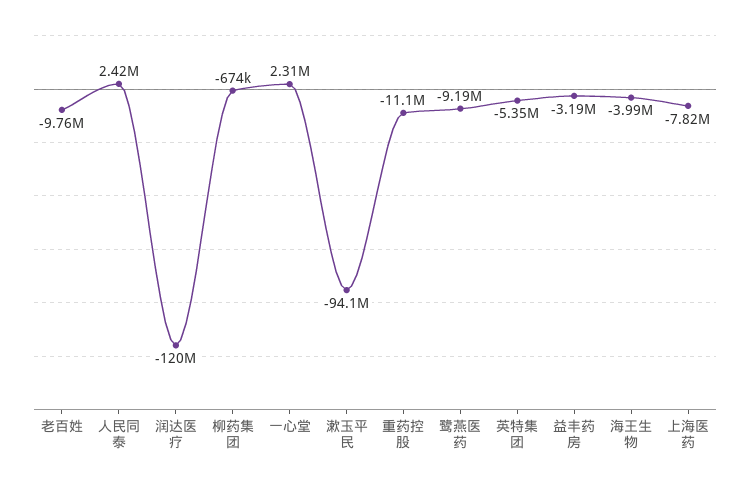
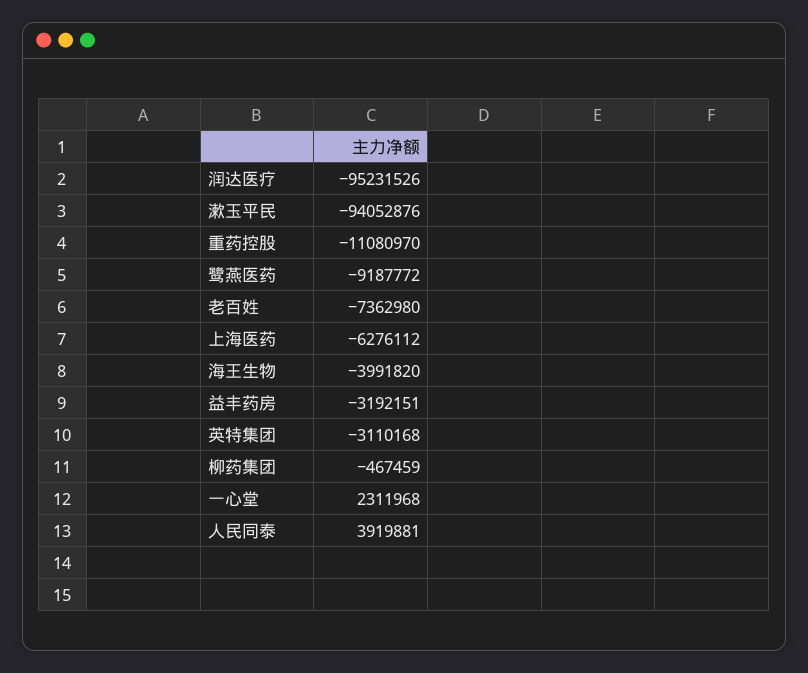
  {
-   "老百姓": -9760000,
+   "老百姓": -7362980,
-   "人民同泰": 2420000,
+   "人民同泰": 3919881,
-   "润达医疗": -120000000,
+   "润达医疗": -95231526,
-   "柳药集团": -674000,
+   "柳药集团": -467459,
    "一心堂": 2311968,
    "漱玉平民": -94052876,
    "重药控股": -11080970,
    "鹭燕医药": -9187772,
-   "英特集团": -5350000,
+   "英特集团": -3110168,
    "益丰药房": -3192151,
    "海王生物": -3991820,
-   "上海医药": -7820000
+   "上海医药": -6276112
  }

